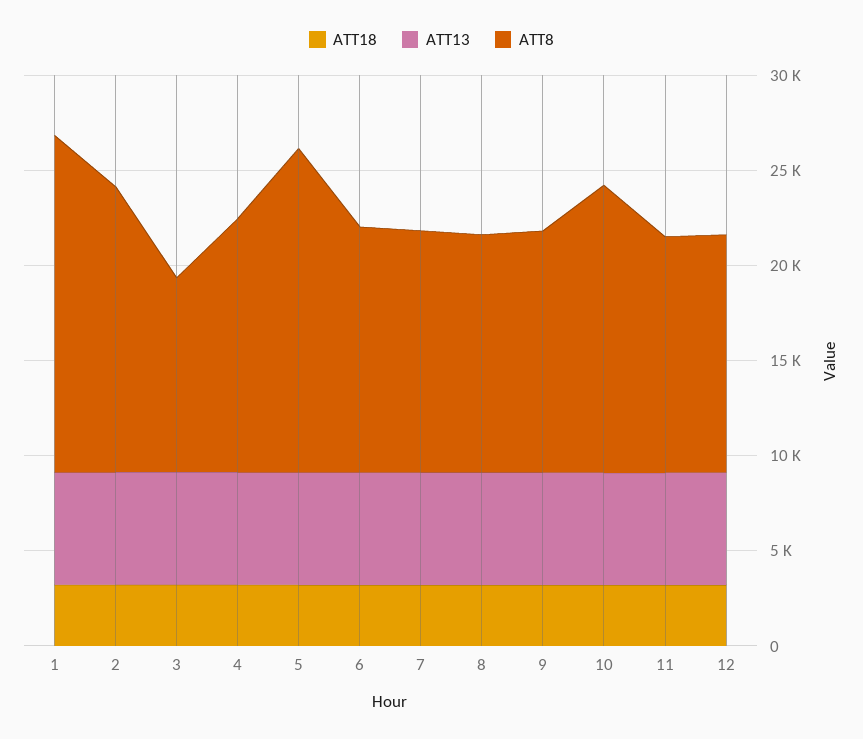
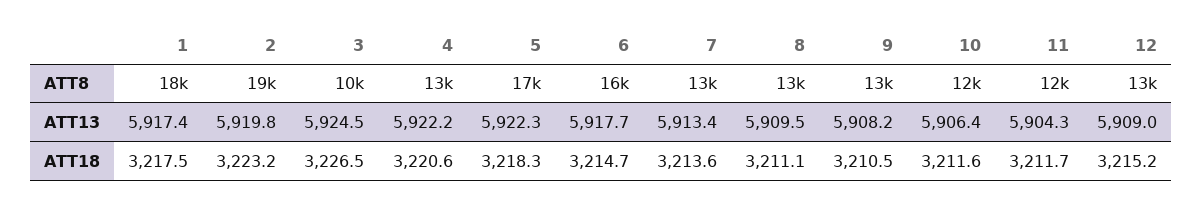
  {
    "ATT18": {
      "1": 3217.5,
      "2": 3223.2,
      "3": 3226.5,
      "4": 3220.6,
      "5": 3218.3,
      "6": 3214.7,
      "7": 3213.6,
      "8": 3211.1,
      "9": 3210.5,
      "10": 3211.6,
      "11": 3211.7,
      "12": 3215.2
    },
    "ATT13": {
      "1": 5917.4,
      "2": 5919.8,
      "3": 5924.5,
      "4": 5922.2,
      "5": 5922.3,
      "6": 5917.7,
      "7": 5913.4,
      "8": 5909.5,
      "9": 5908.2,
      "10": 5906.4,
      "11": 5904.3,
      "12": 5909
    },
    "ATT8": {
      "1": 18000,
-     "2": 15000,
+     "2": 19000,
      "3": 10000,
      "4": 13000,
      "5": 17000,
-     "6": 13000,
+     "6": 16000,
      "7": 13000,
      "8": 13000,
      "9": 13000,
-     "10": 15000,
+     "10": 12000,
      "11": 12000,
      "12": 13000
    }
  }

